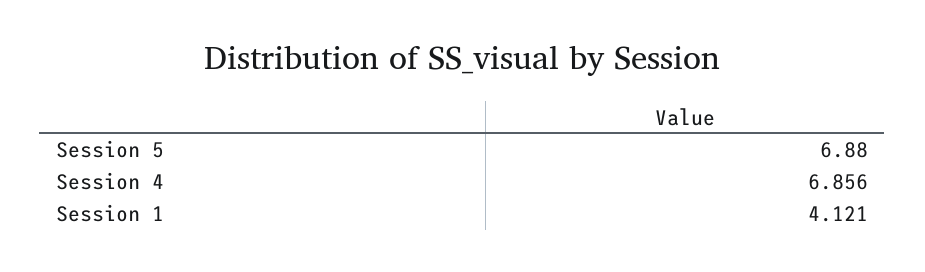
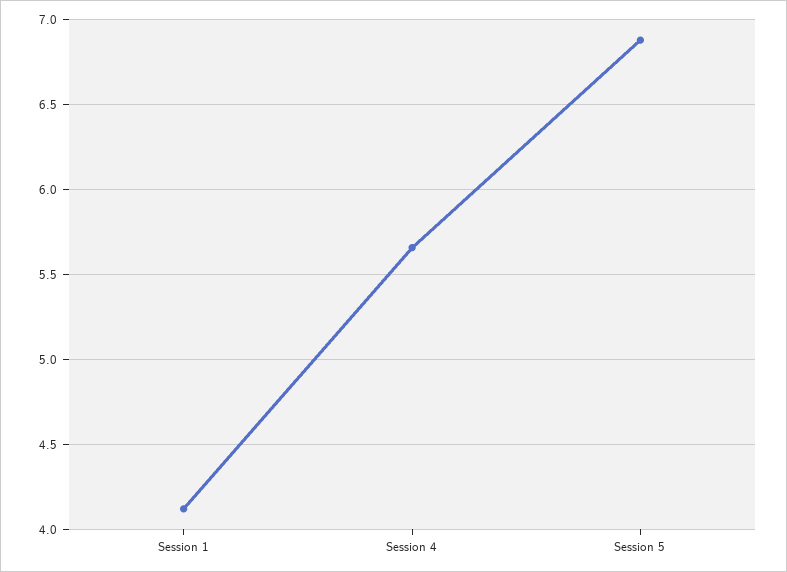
  {
    "Session 5": 6.88,
-   "Session 4": 6.856,
+   "Session 4": 5.65,
    "Session 1": 4.121
  }

